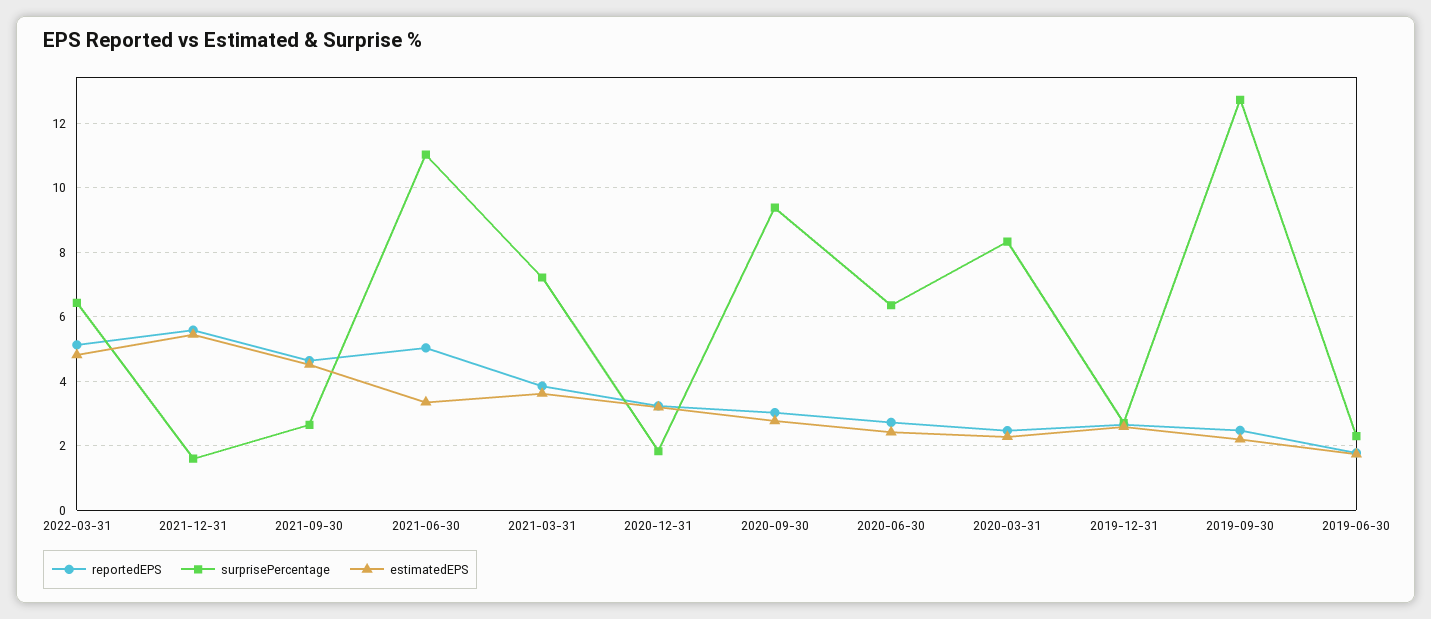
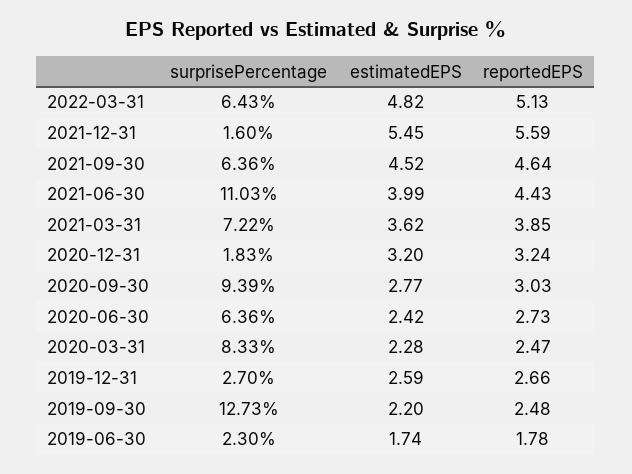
  {
    "reportedEPS": {
      "2022-03-31": 5.13,
      "2021-12-31": 5.59,
      "2021-09-30": 4.64,
-     "2021-06-30": 5,
+     "2021-06-30": 4.43,
      "2021-03-31": 3.85,
      "2020-12-31": 3.24,
      "2020-09-30": 3.03,
      "2020-06-30": 2.73,
      "2020-03-31": 2.47,
      "2019-12-31": 2.66,
      "2019-09-30": 2.48,
      "2019-06-30": 1.78
    },
    "surprisePercentage": {
      "2022-03-31": 6.43,
      "2021-12-31": 1.6,
-     "2021-09-30": 2.6,
+     "2021-09-30": 6.36,
      "2021-06-30": 11.03,
      "2021-03-31": 7.22,
      "2020-12-31": 1.83,
      "2020-09-30": 9.39,
      "2020-06-30": 6.36,
      "2020-03-31": 8.33,
      "2019-12-31": 2.7,
      "2019-09-30": 12.73,
      "2019-06-30": 2.3
    },
    "estimatedEPS": {
      "2022-03-31": 4.82,
      "2021-12-31": 5.45,
      "2021-09-30": 4.52,
-     "2021-06-30": 3.4,
+     "2021-06-30": 3.99,
      "2021-03-31": 3.62,
      "2020-12-31": 3.2,
      "2020-09-30": 2.77,
      "2020-06-30": 2.42,
      "2020-03-31": 2.28,
      "2019-12-31": 2.59,
      "2019-09-30": 2.2,
      "2019-06-30": 1.74
    }
  }

